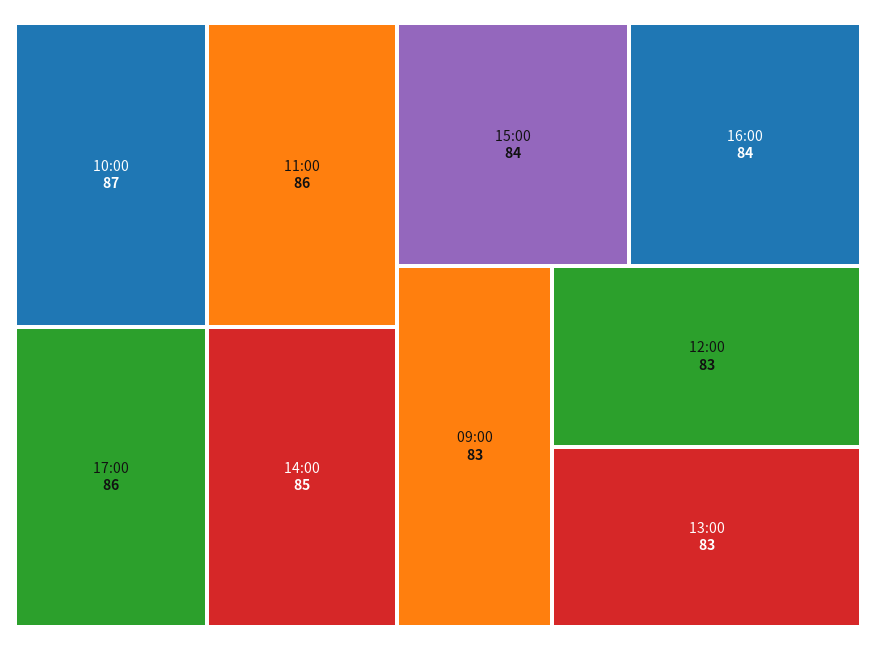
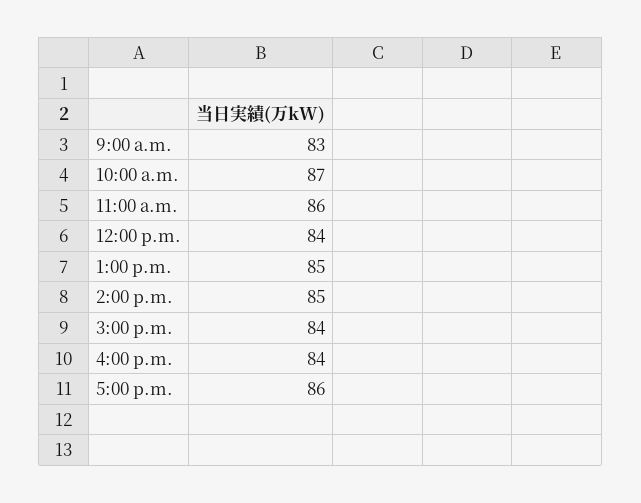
  {
    "10:00": 87,
    "11:00": 86,
    "17:00": 86,
    "14:00": 85,
    "15:00": 84,
    "16:00": 84,
    "09:00": 83,
-   "12:00": 83,
+   "12:00": 84,
-   "13:00": 83
+   "13:00": 85
  }

